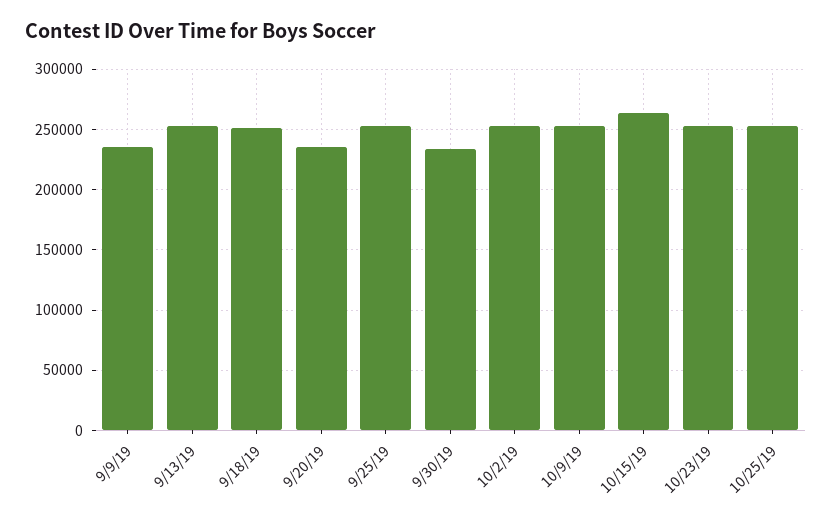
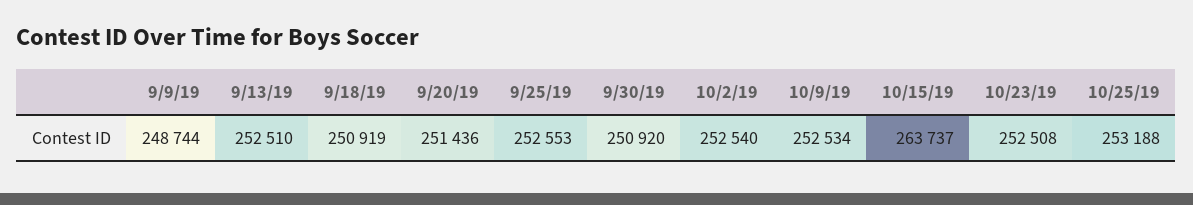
  {
-   "9/9/19": 235000,
+   "9/9/19": 248744,
    "9/13/19": 252510,
    "9/18/19": 250919,
-   "9/20/19": 235000,
+   "9/20/19": 251436,
    "9/25/19": 252553,
-   "9/30/19": 235000,
+   "9/30/19": 250920,
    "10/2/19": 252540,
    "10/9/19": 252534,
    "10/15/19": 263737,
    "10/23/19": 252508,
    "10/25/19": 253188
  }

